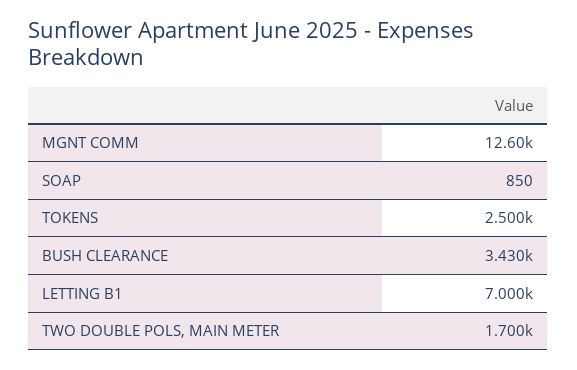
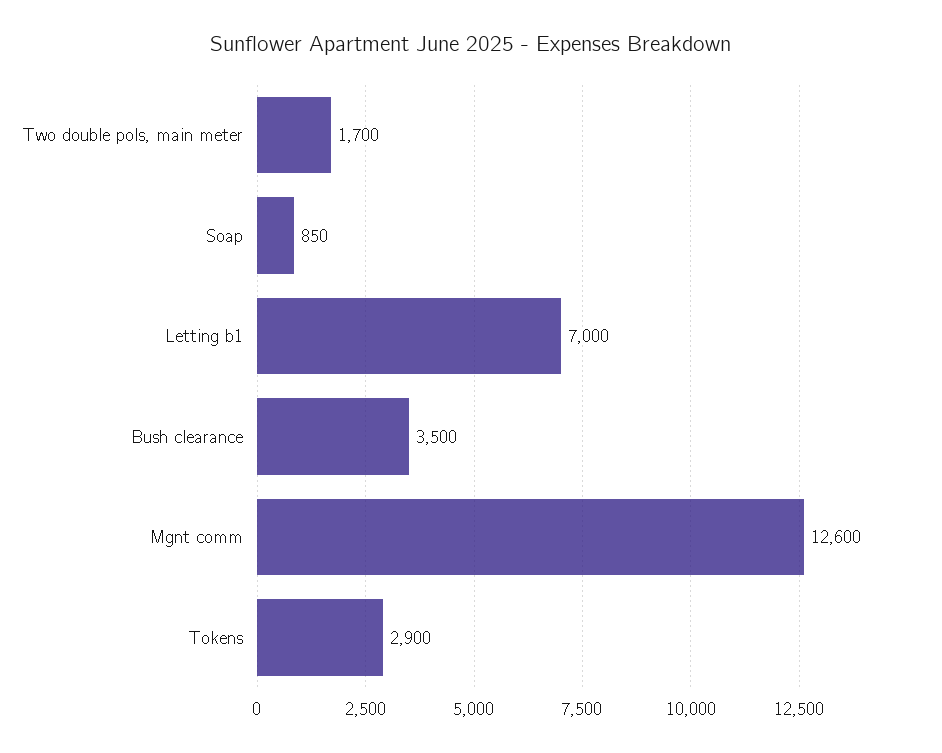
  {
    "MGNT COMM": 12600,
    "SOAP": 850,
-   "TOKENS": 2500,
+   "TOKENS": 2900,
-   "BUSH CLEARANCE": 3430,
+   "BUSH CLEARANCE": 3500,
    "LETTING B1": 7000,
    "TWO DOUBLE POLS, MAIN METER": 1700
  }

